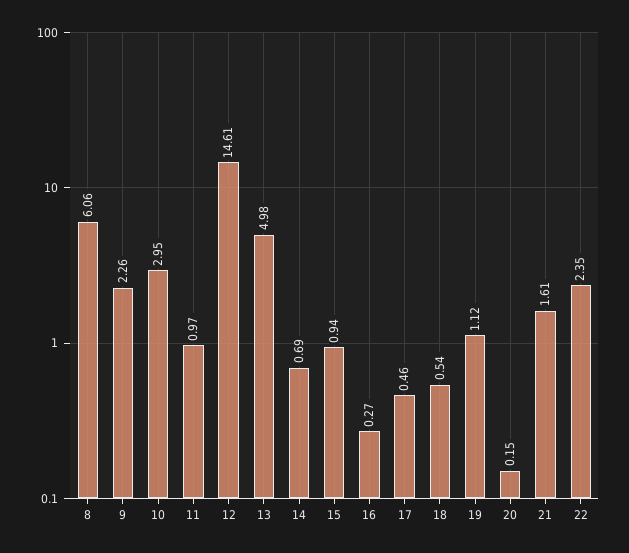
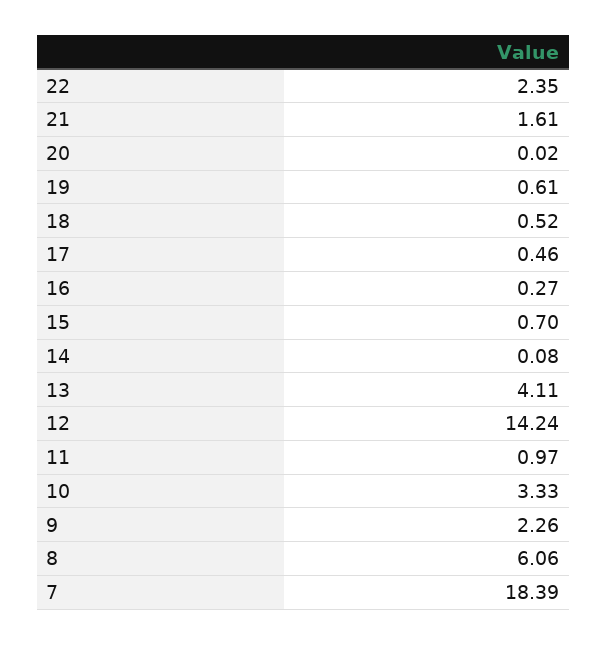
  {
    "8": 6.06,
    "9": 2.26,
-   "10": 2.95,
+   "10": 3.33,
    "11": 0.97,
-   "12": 14.61,
+   "12": 14.24,
-   "13": 4.98,
+   "13": 4.11,
-   "14": 0.69,
+   "14": 0.08,
-   "15": 0.94,
+   "15": 0.7,
    "16": 0.27,
    "17": 0.46,
-   "18": 0.54,
+   "18": 0.52,
-   "19": 1.12,
+   "19": 0.61,
-   "20": 0.15,
+   "20": 0.02,
    "21": 1.61,
-   "22": 2.35
+   "22": 2.35,
+   "7": 18.39
  }

